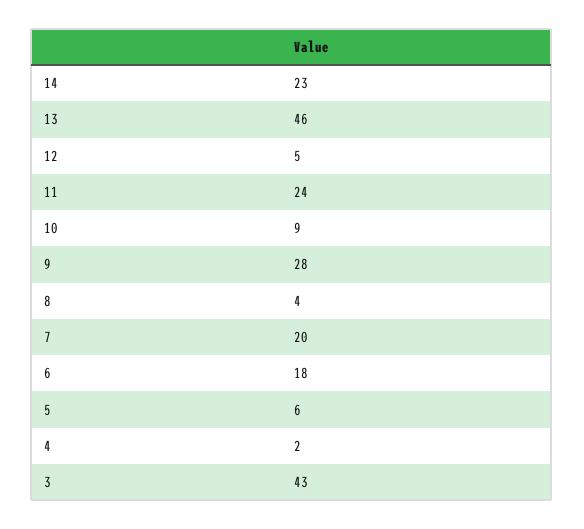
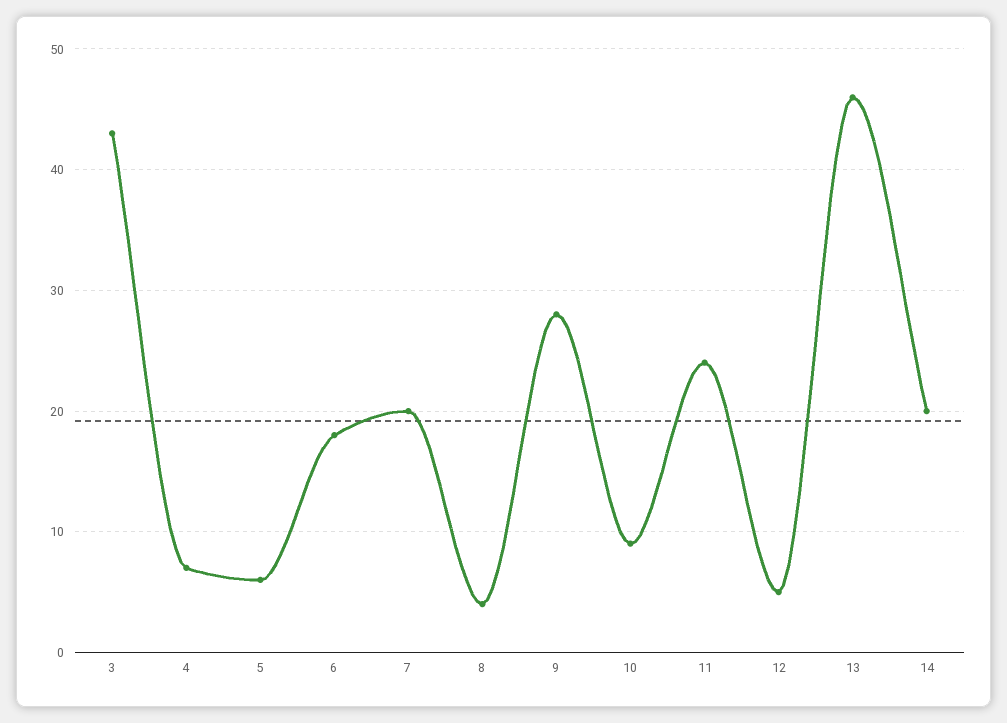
  {
-   "14": 23,
+   "14": 20,
    "13": 46,
    "12": 5,
    "11": 24,
    "10": 9,
    "9": 28,
    "8": 4,
    "7": 20,
    "6": 18,
    "5": 6,
-   "4": 2,
+   "4": 7,
    "3": 43
  }

